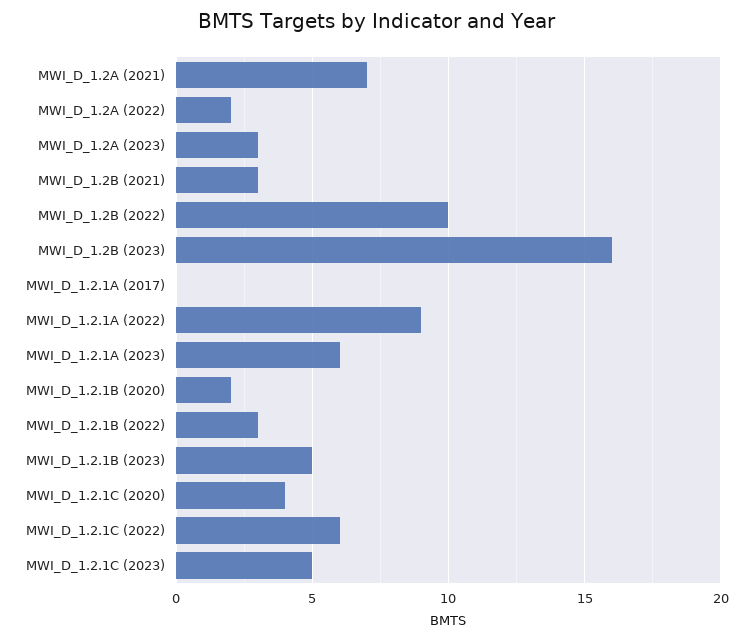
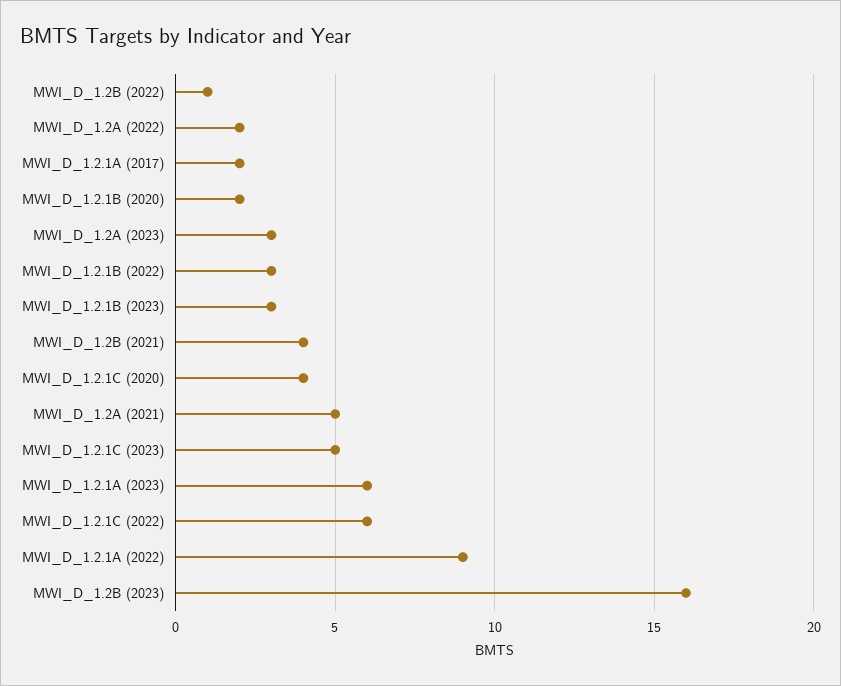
  {
-   "MWI_D_1.2A (2021)": 7,
+   "MWI_D_1.2A (2021)": 5,
    "MWI_D_1.2A (2022)": 2,
    "MWI_D_1.2A (2023)": 3,
-   "MWI_D_1.2B (2021)": 3,
+   "MWI_D_1.2B (2021)": 4,
-   "MWI_D_1.2B (2022)": 10,
+   "MWI_D_1.2B (2022)": 1,
    "MWI_D_1.2B (2023)": 16,
-   "MWI_D_1.2.1A (2017)": 0,
+   "MWI_D_1.2.1A (2017)": 2,
    "MWI_D_1.2.1A (2022)": 9,
    "MWI_D_1.2.1A (2023)": 6,
    "MWI_D_1.2.1B (2020)": 2,
    "MWI_D_1.2.1B (2022)": 3,
-   "MWI_D_1.2.1B (2023)": 5,
+   "MWI_D_1.2.1B (2023)": 3,
    "MWI_D_1.2.1C (2020)": 4,
    "MWI_D_1.2.1C (2022)": 6,
    "MWI_D_1.2.1C (2023)": 5
  }

